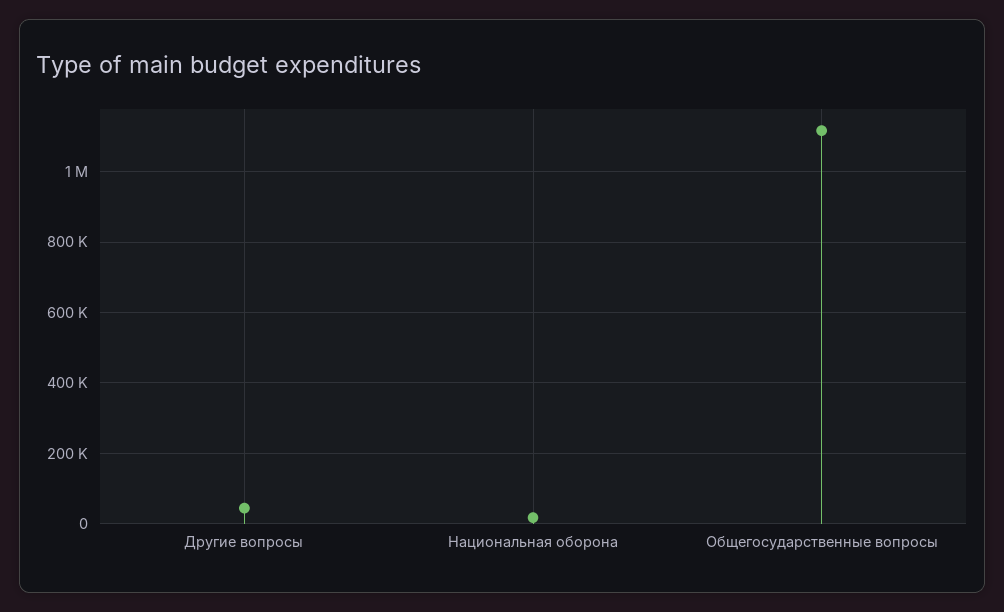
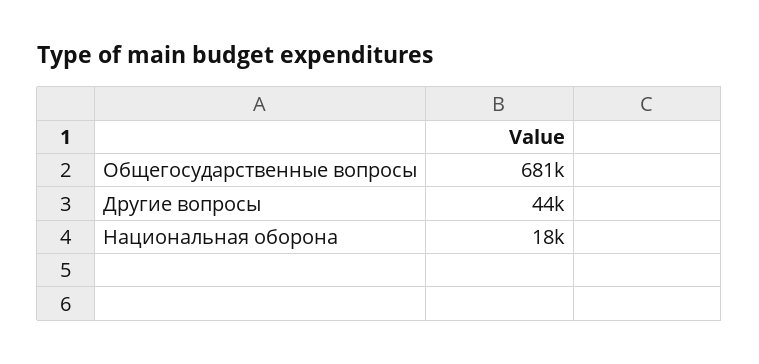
  {
    "Другие вопросы": 44000,
    "Национальная оборона": 18000,
-   "Общегосударственные вопросы": 1120000
+   "Общегосударственные вопросы": 681000
  }

